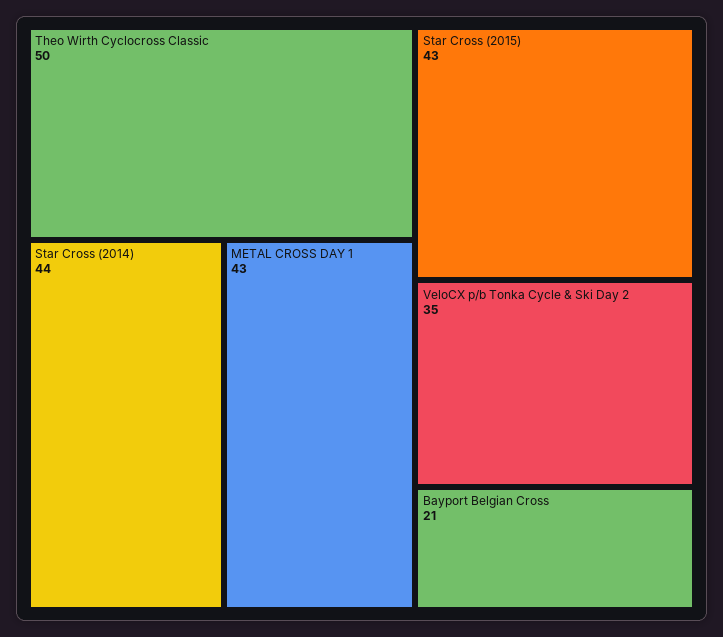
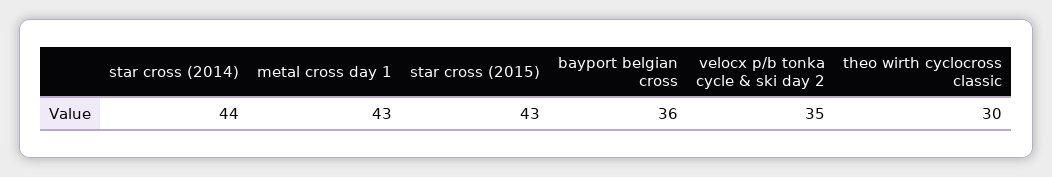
  {
-   "Theo Wirth Cyclocross Classic": 50,
+   "Theo Wirth Cyclocross Classic": 30,
    "Star Cross (2014)": 44,
    "METAL CROSS DAY 1": 43,
    "Star Cross (2015)": 43,
    "VeloCX p/b Tonka Cycle & Ski Day 2": 35,
-   "Bayport Belgian Cross": 21
+   "Bayport Belgian Cross": 36
  }

